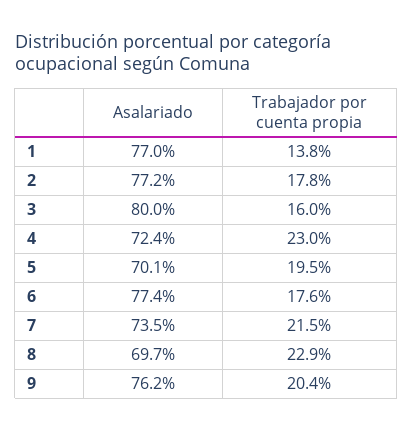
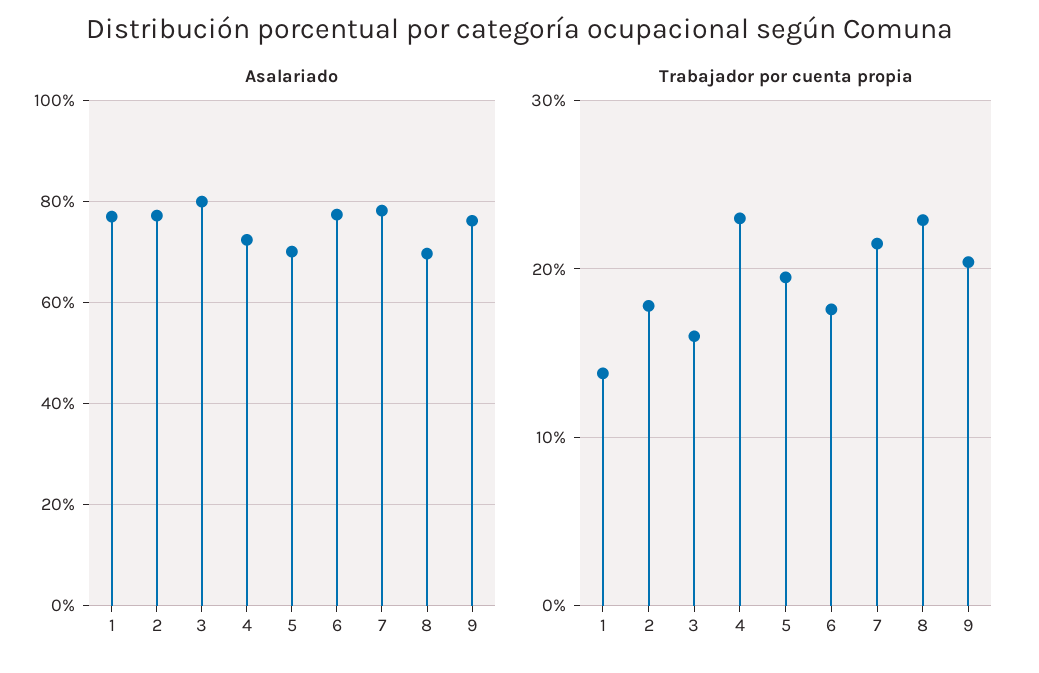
  {
    "Asalariado": {
      "1": 77,
      "2": 77.2,
      "3": 80,
      "4": 72.4,
      "5": 70.1,
      "6": 77.4,
-     "7": 73.5,
+     "7": 78,
      "8": 69.7,
      "9": 76.2
    },
    "Trabajador por cuenta propia": {
      "1": 13.8,
      "2": 17.8,
      "3": 16,
      "4": 23,
      "5": 19.5,
      "6": 17.6,
      "7": 21.5,
      "8": 22.9,
      "9": 20.4
    }
  }

